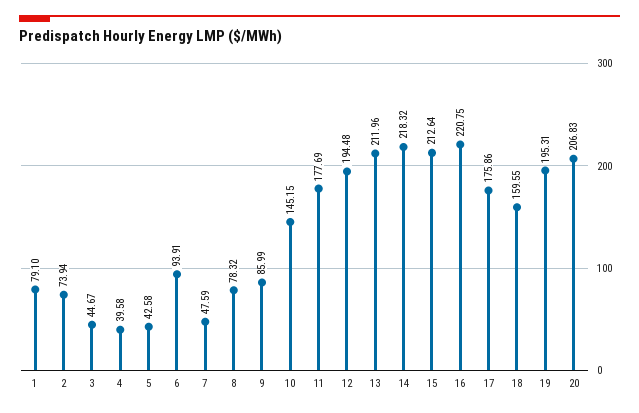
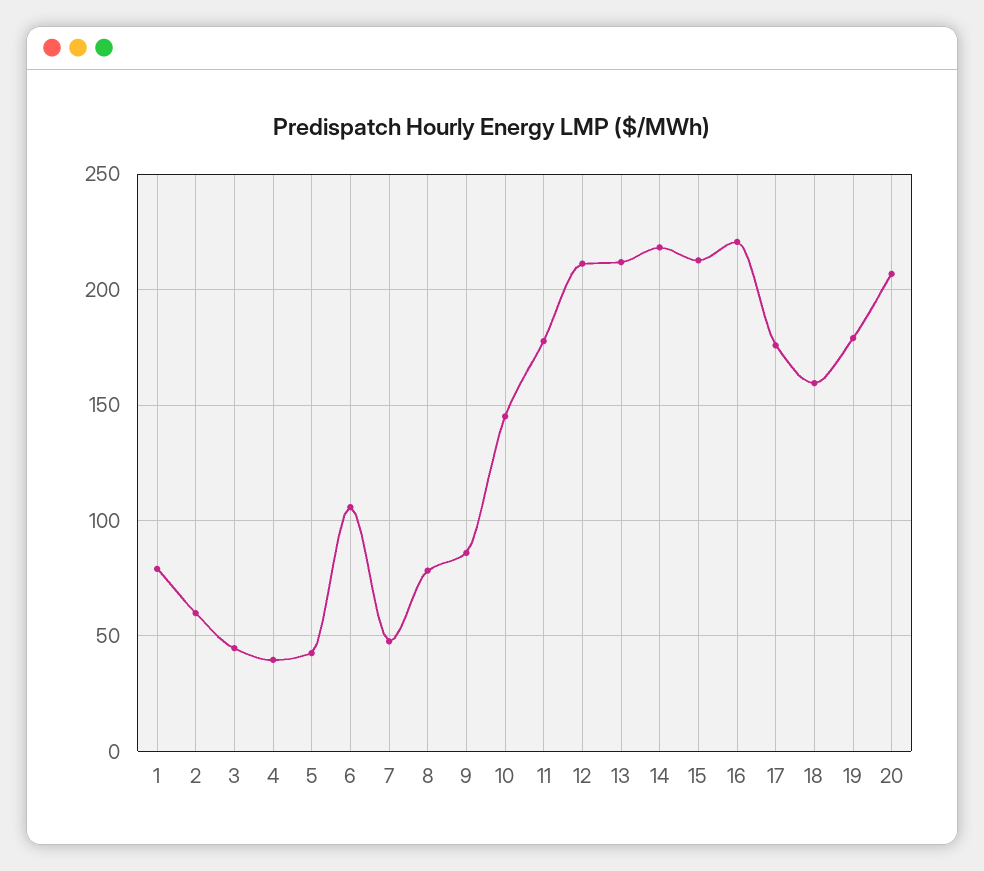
  {
    "1": 79.1,
-   "2": 73.94,
+   "2": 60,
    "3": 44.67,
    "4": 39.58,
    "5": 42.58,
-   "6": 93.91,
+   "6": 105,
    "7": 47.59,
    "8": 78.32,
    "9": 85.99,
    "10": 145.15,
    "11": 177.69,
-   "12": 194.48,
+   "12": 210,
    "13": 211.96,
    "14": 218.32,
    "15": 212.64,
    "16": 220.75,
    "17": 175.86,
    "18": 159.55,
-   "19": 195.31,
+   "19": 180,
    "20": 206.83
  }

